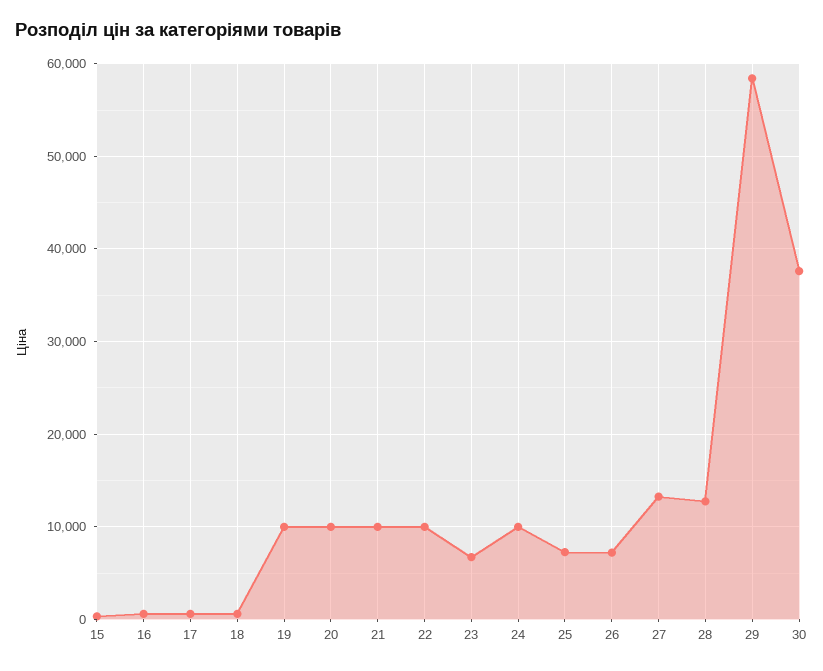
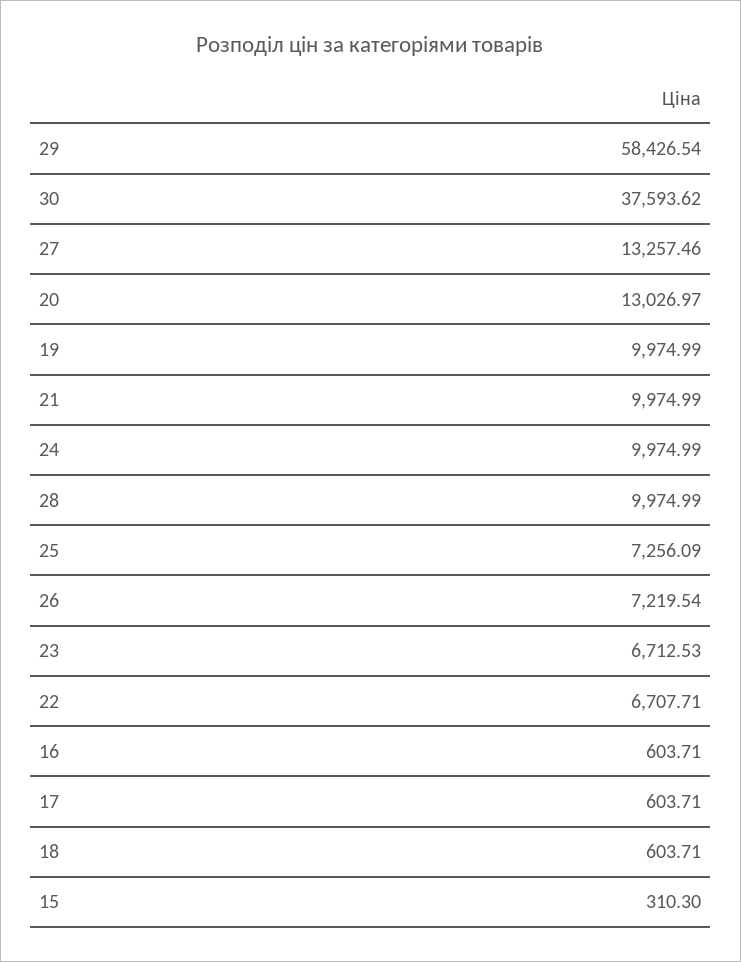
  {
    "15": 310.3,
    "16": 603.71,
    "17": 603.71,
    "18": 603.71,
    "19": 9974.99,
-   "20": 10000,
+   "20": 13026.97,
    "21": 9974.99,
-   "22": 10000,
+   "22": 6707.71,
    "23": 6712.53,
    "24": 9974.99,
    "25": 7256.09,
    "26": 7219.54,
    "27": 13257.46,
-   "28": 13000,
+   "28": 9974.99,
    "29": 58426.54,
    "30": 37593.62
  }

